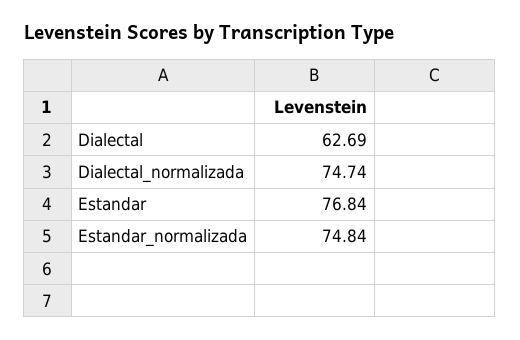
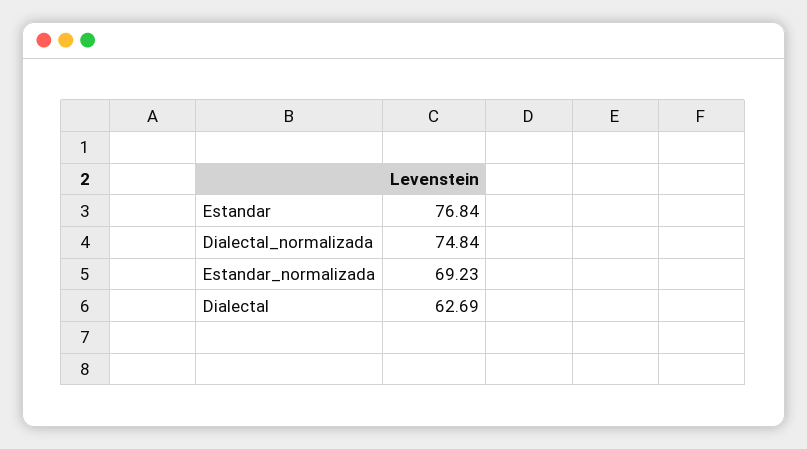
  {
    "Dialectal": 62.69,
-   "Dialectal_normalizada": 74.74,
+   "Dialectal_normalizada": 74.84,
    "Estandar": 76.84,
-   "Estandar_normalizada": 74.84
+   "Estandar_normalizada": 69.23
  }

